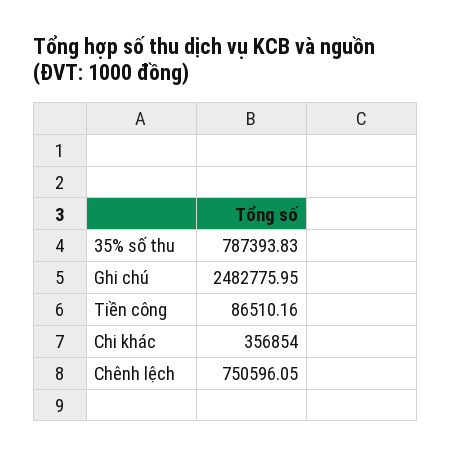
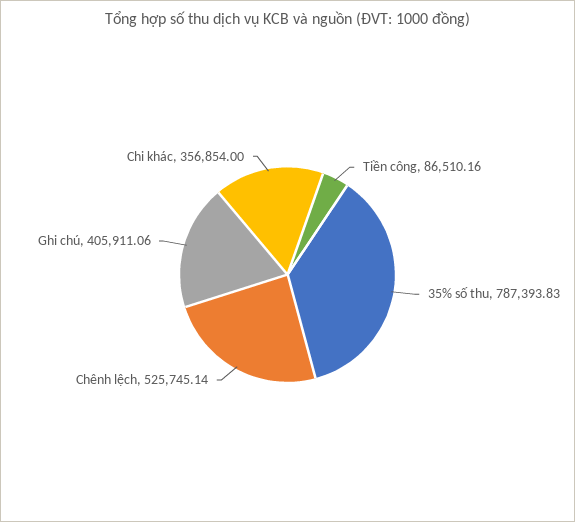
  {
    "35% số thu": 787393.83,
-   "Ghi chú": 2482775.95,
+   "Ghi chú": 405911.06,
    "Tiền công": 86510.16,
    "Chi khác": 356854,
-   "Chênh lệch": 750596.05
+   "Chênh lệch": 525745.14
  }

